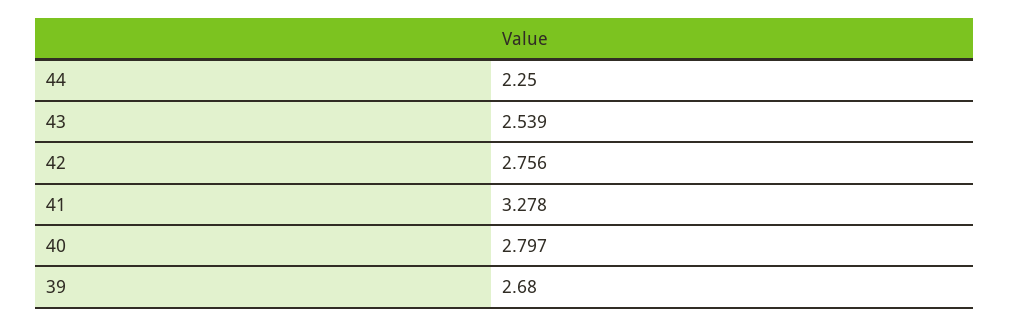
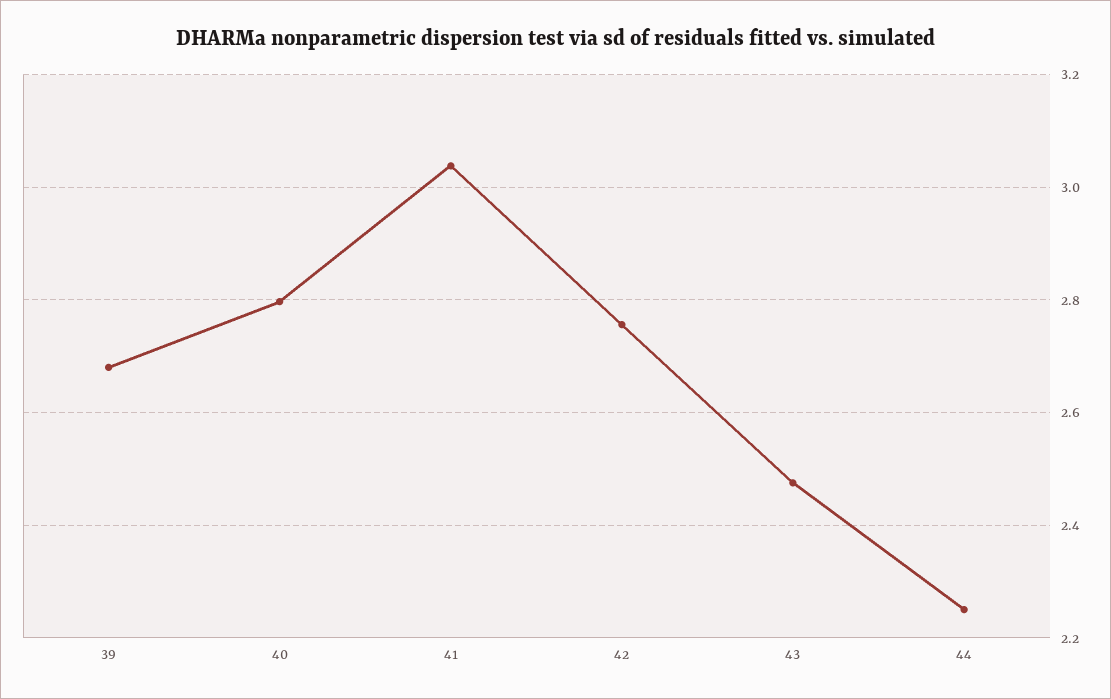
  {
    "44": 2.25,
-   "43": 2.539,
+   "43": 2.48,
    "42": 2.756,
-   "41": 3.278,
+   "41": 3.04,
    "40": 2.797,
    "39": 2.68
  }

